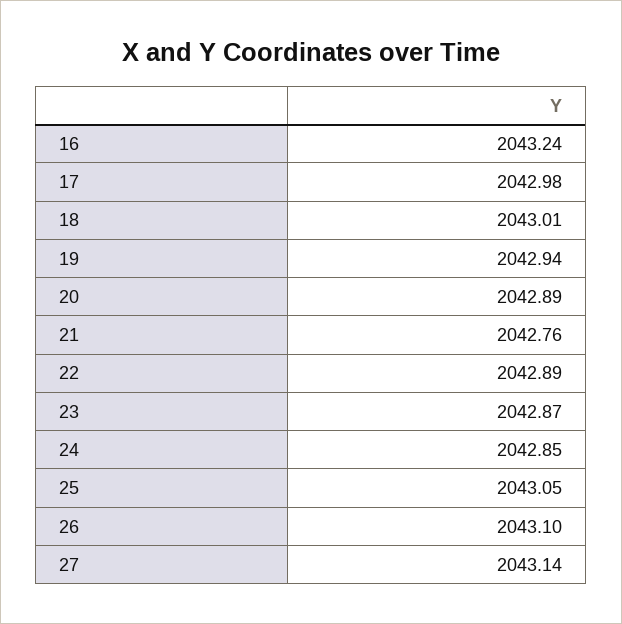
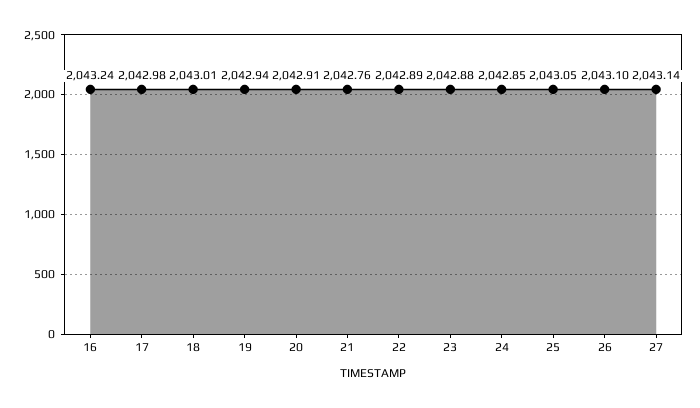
  {
    "16": 2043.24,
    "17": 2042.98,
    "18": 2043.01,
    "19": 2042.94,
-   "20": 2042.89,
+   "20": 2042.91,
    "21": 2042.76,
    "22": 2042.89,
-   "23": 2042.87,
+   "23": 2042.88,
    "24": 2042.85,
    "25": 2043.05,
    "26": 2043.1,
    "27": 2043.14
  }

